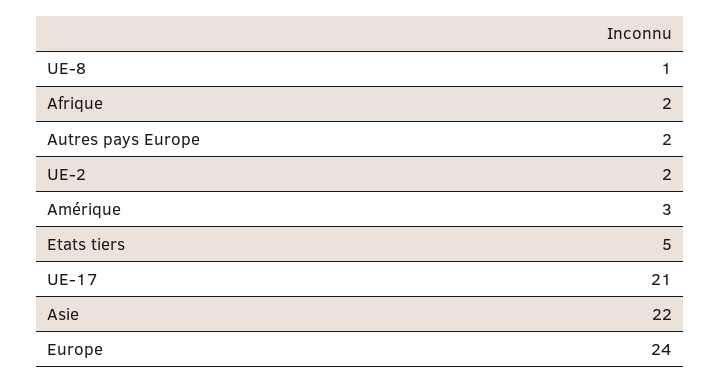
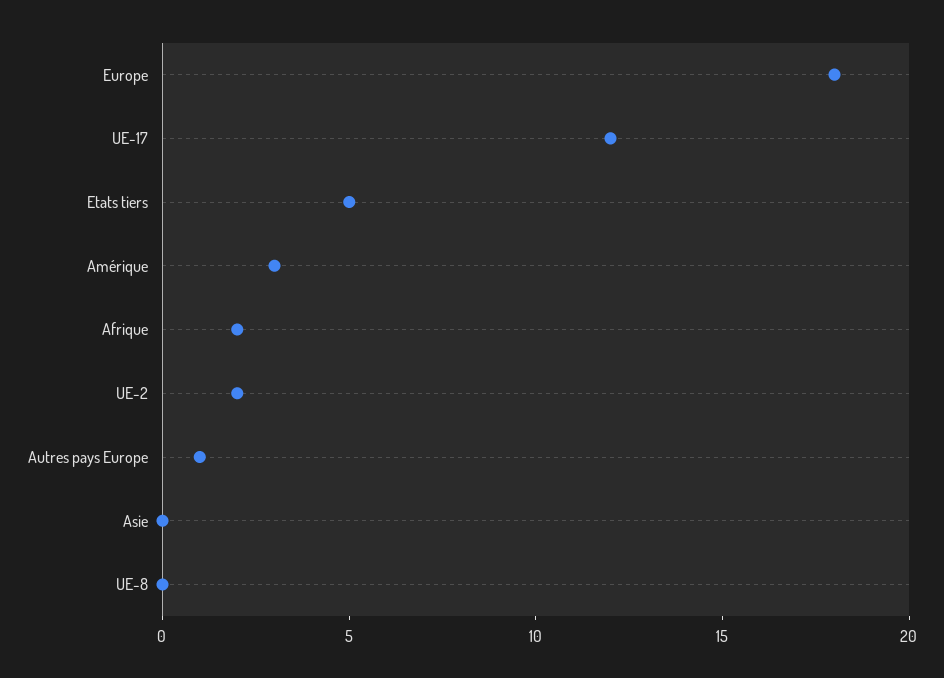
  {
-   "UE-8": 1,
+   "UE-8": 0,
    "Afrique": 2,
-   "Autres pays Europe": 2,
+   "Autres pays Europe": 1,
    "UE-2": 2,
    "Amérique": 3,
    "Etats tiers": 5,
-   "UE-17": 21,
+   "UE-17": 12,
-   "Asie": 22,
+   "Asie": 0,
-   "Europe": 24
+   "Europe": 18
  }

